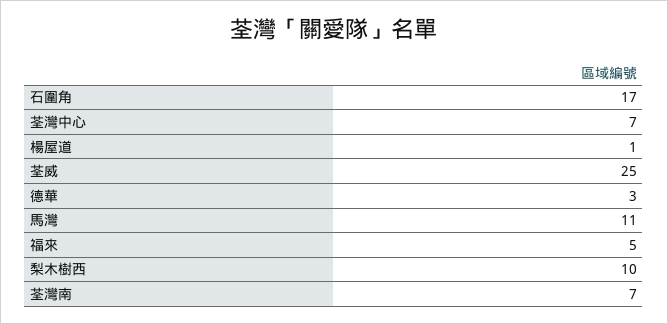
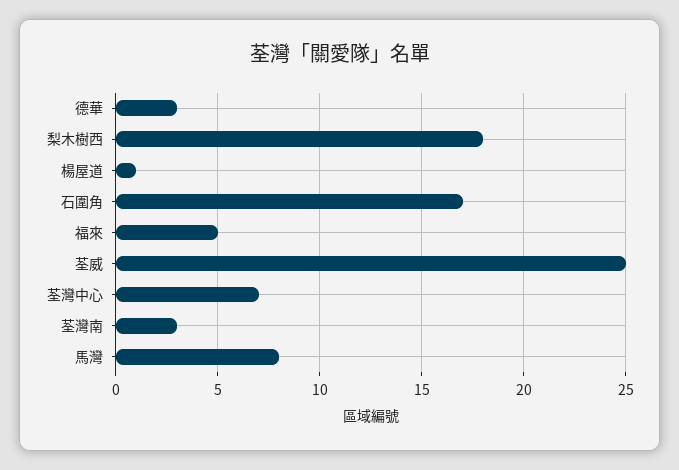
  {
    "石圍角": 17,
    "荃灣中心": 7,
    "楊屋道": 1,
    "荃威": 25,
    "德華": 3,
-   "馬灣": 11,
+   "馬灣": 8,
    "福來": 5,
-   "梨木樹西": 10,
+   "梨木樹西": 18,
-   "荃灣南": 7
+   "荃灣南": 3
  }

